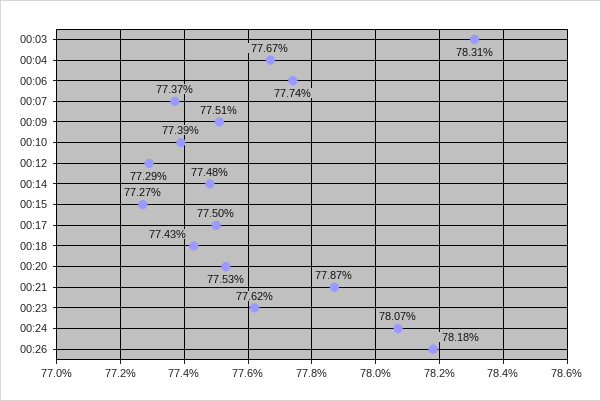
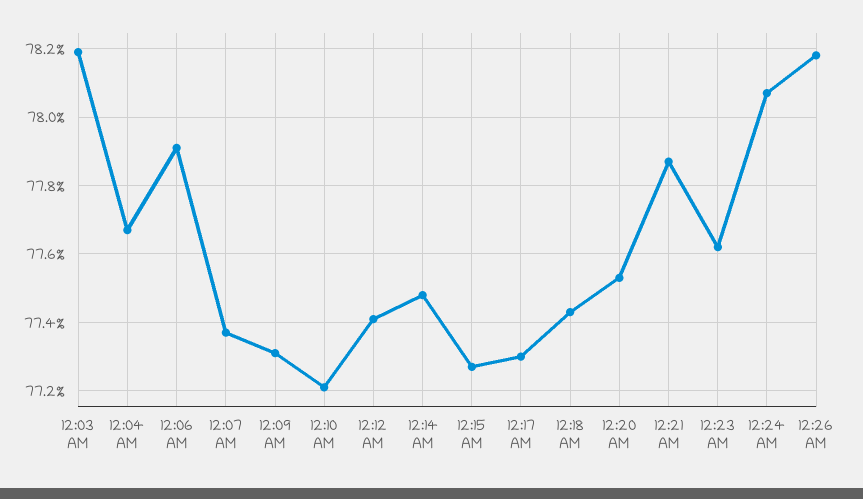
  {
-   "00:03": 78.31,
+   "00:03": 78.2,
    "00:04": 77.67,
-   "00:06": 77.74,
+   "00:06": 77.9,
    "00:07": 77.37,
-   "00:09": 77.51,
+   "00:09": 77.3,
-   "00:10": 77.39,
+   "00:10": 77.2,
-   "00:12": 77.29,
+   "00:12": 77.4,
    "00:14": 77.48,
    "00:15": 77.27,
-   "00:17": 77.5,
+   "00:17": 77.3,
    "00:18": 77.43,
    "00:20": 77.53,
    "00:21": 77.87,
    "00:23": 77.62,
    "00:24": 78.07,
    "00:26": 78.18
  }

